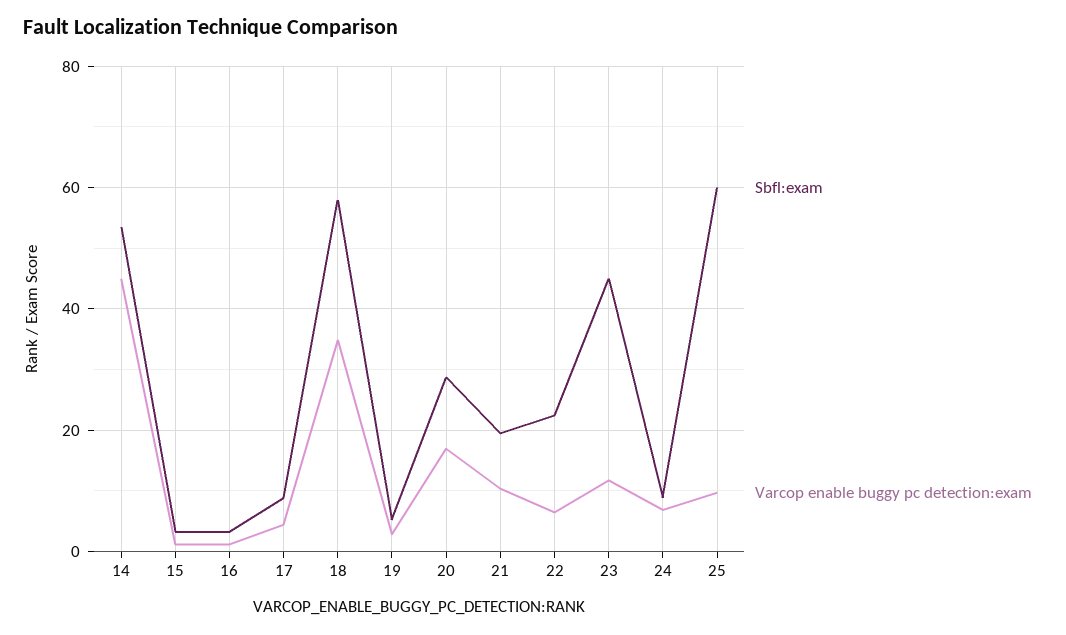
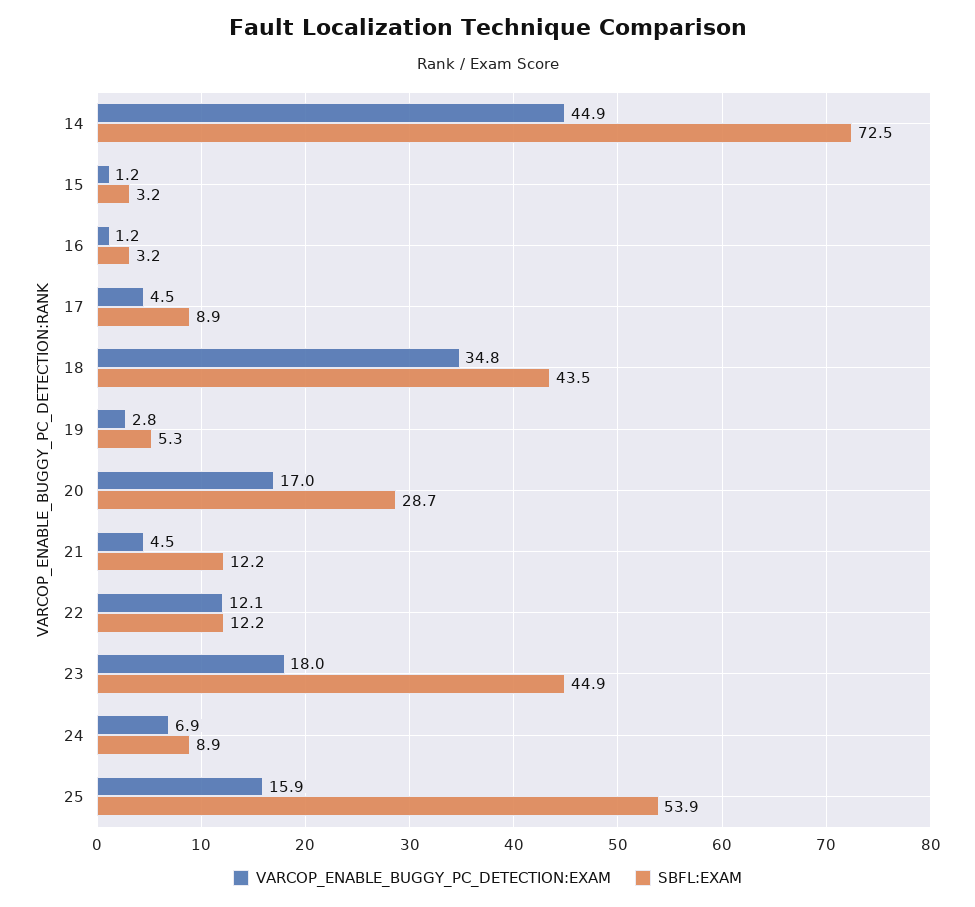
  {
    "Sbfl:exam": {
-     "14": 54,
+     "14": 72.5,
      "15": 3.2,
      "16": 3.2,
      "17": 8.9,
-     "18": 58,
+     "18": 43.5,
      "19": 5.3,
      "20": 28.7,
-     "21": 20,
+     "21": 12.2,
-     "22": 22,
+     "22": 12.2,
      "23": 44.9,
      "24": 8.9,
-     "25": 60
+     "25": 53.9
    },
    "Varcop enable buggy pc detection:exam": {
      "14": 44.9,
      "15": 1.2,
      "16": 1.2,
      "17": 4.5,
      "18": 34.8,
      "19": 2.8,
      "20": 17,
-     "21": 10,
+     "21": 4.5,
-     "22": 6,
+     "22": 12.1,
-     "23": 12,
+     "23": 18,
      "24": 6.9,
-     "25": 10
+     "25": 15.9
    }
  }

